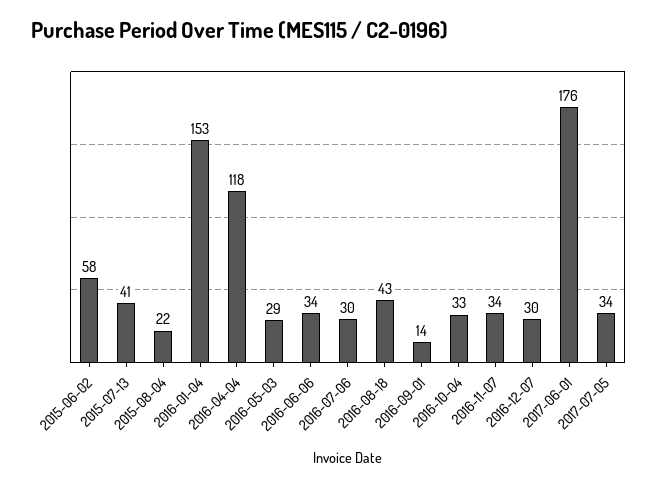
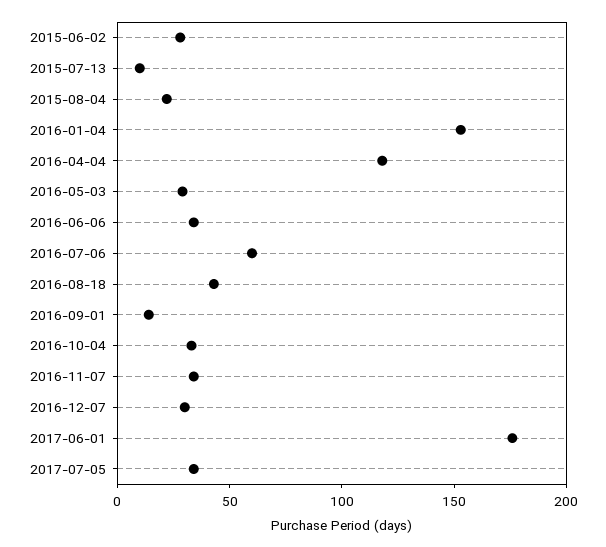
  {
-   "2015-06-02": 58,
+   "2015-06-02": 30,
-   "2015-07-13": 41,
+   "2015-07-13": 10,
    "2015-08-04": 22,
    "2016-01-04": 153,
    "2016-04-04": 118,
    "2016-05-03": 29,
    "2016-06-06": 34,
-   "2016-07-06": 30,
+   "2016-07-06": 60,
    "2016-08-18": 43,
    "2016-09-01": 14,
    "2016-10-04": 33,
    "2016-11-07": 34,
    "2016-12-07": 30,
    "2017-06-01": 176,
    "2017-07-05": 34
  }

